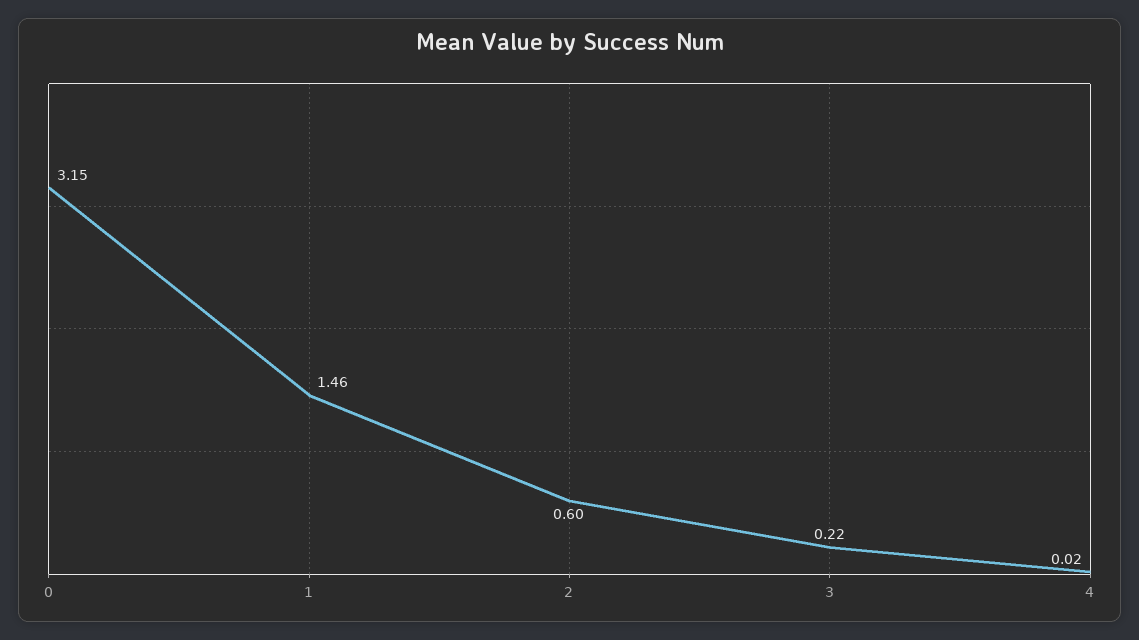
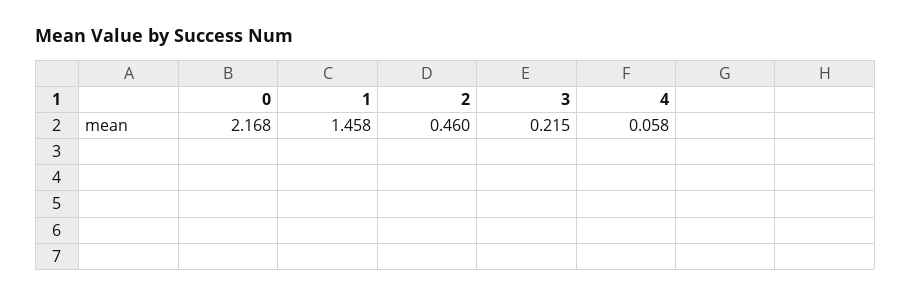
  {
-   "0": 3.15,
+   "0": 2.168,
    "1": 1.458,
-   "2": 0.6,
+   "2": 0.46,
    "3": 0.215,
-   "4": 0.02
+   "4": 0.058
  }

